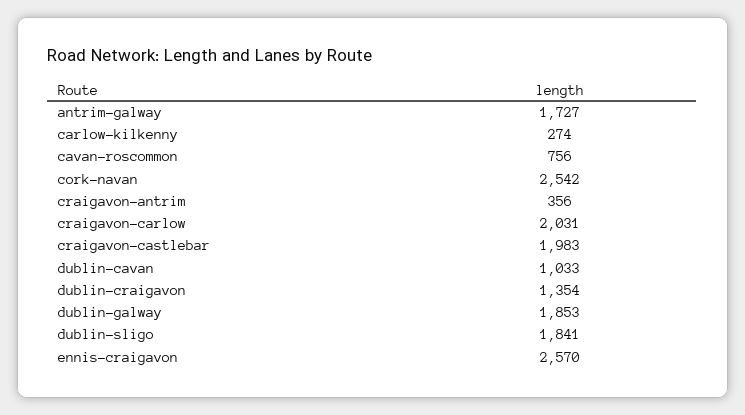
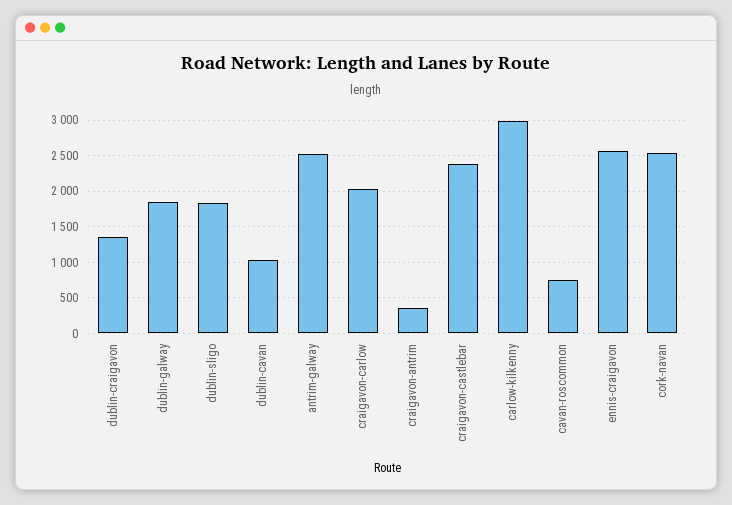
  {
-   "antrim-galway": 1727,
+   "antrim-galway": 2500,
-   "carlow-kilkenny": 274,
+   "carlow-kilkenny": 3000,
    "cavan-roscommon": 756,
    "cork-navan": 2542,
    "craigavon-antrim": 356,
    "craigavon-carlow": 2031,
-   "craigavon-castlebar": 1983,
+   "craigavon-castlebar": 2400,
    "dublin-cavan": 1033,
    "dublin-craigavon": 1354,
    "dublin-galway": 1853,
    "dublin-sligo": 1841,
    "ennis-craigavon": 2570
  }

